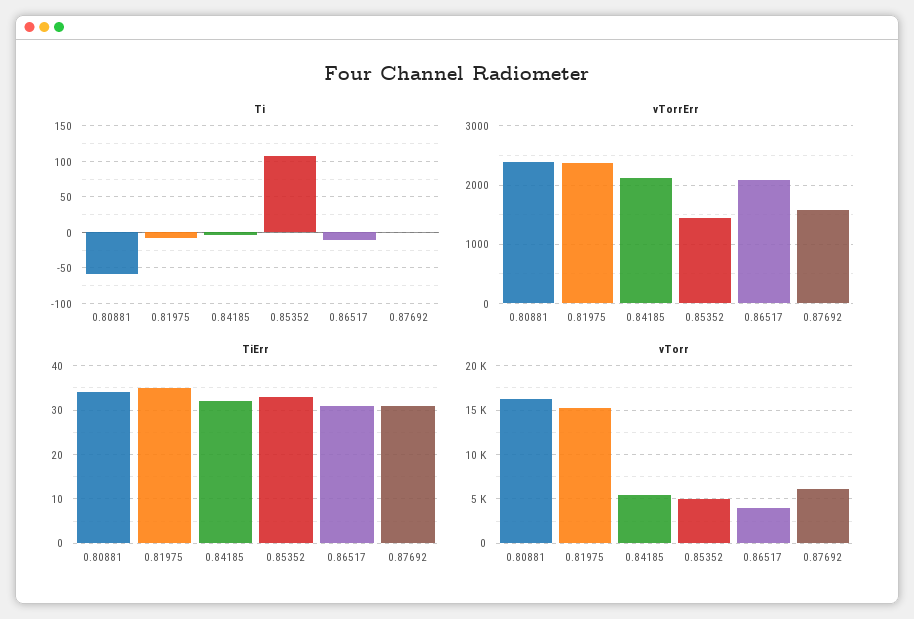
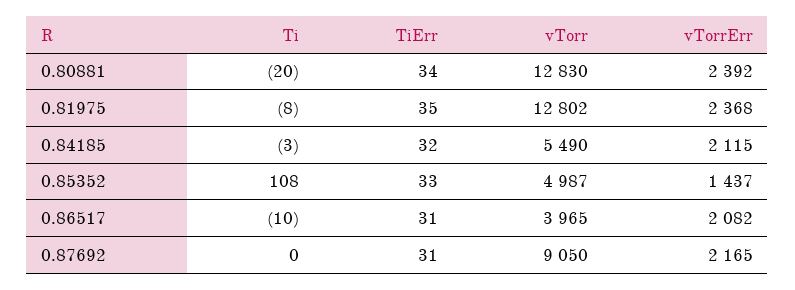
  {
    "Ti": {
-     "0.80881": -60,
+     "0.80881": -20,
      "0.81975": -8,
      "0.84185": -3,
      "0.85352": 108,
      "0.86517": -10,
      "0.87692": 0
    },
    "vTorrErr": {
      "0.80881": 2392,
      "0.81975": 2368,
      "0.84185": 2115,
      "0.85352": 1437,
      "0.86517": 2082,
-     "0.87692": 1600
+     "0.87692": 2165
    },
    "TiErr": {
      "0.80881": 34,
      "0.81975": 35,
      "0.84185": 32,
      "0.85352": 33,
      "0.86517": 31,
      "0.87692": 31
    },
    "vTorr": {
-     "0.80881": 16000,
+     "0.80881": 12830,
-     "0.81975": 15000,
+     "0.81975": 12802,
      "0.84185": 5490,
      "0.85352": 4987,
      "0.86517": 3965,
-     "0.87692": 6000
+     "0.87692": 9050
    }
  }

